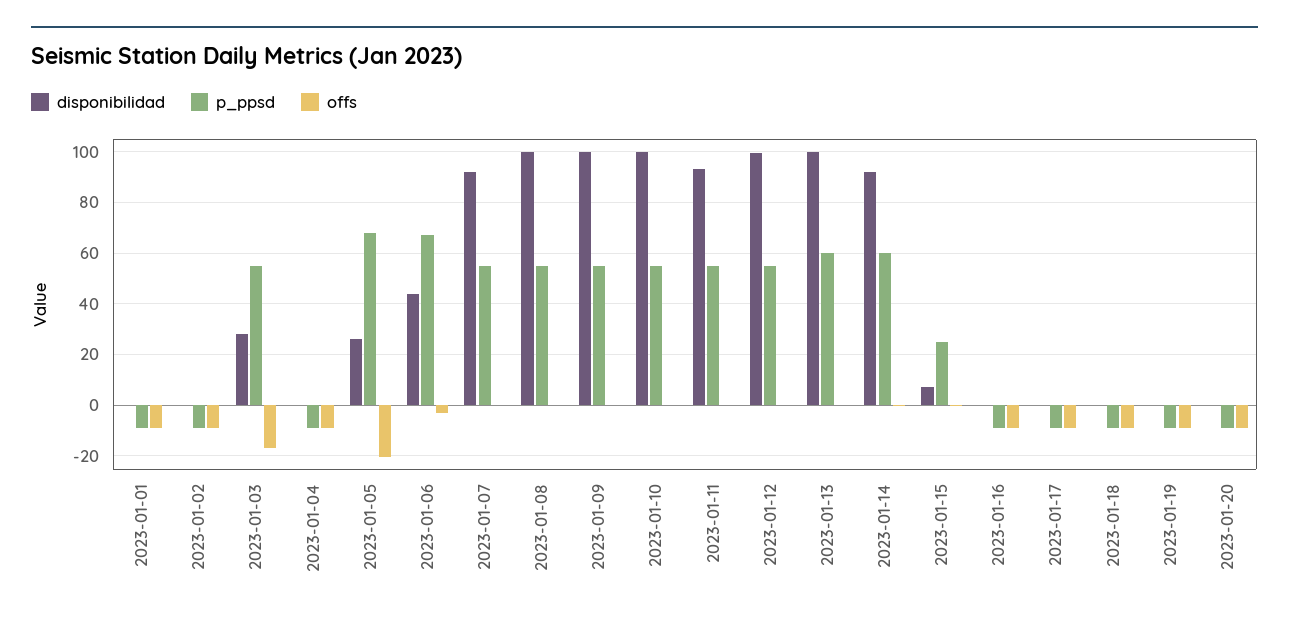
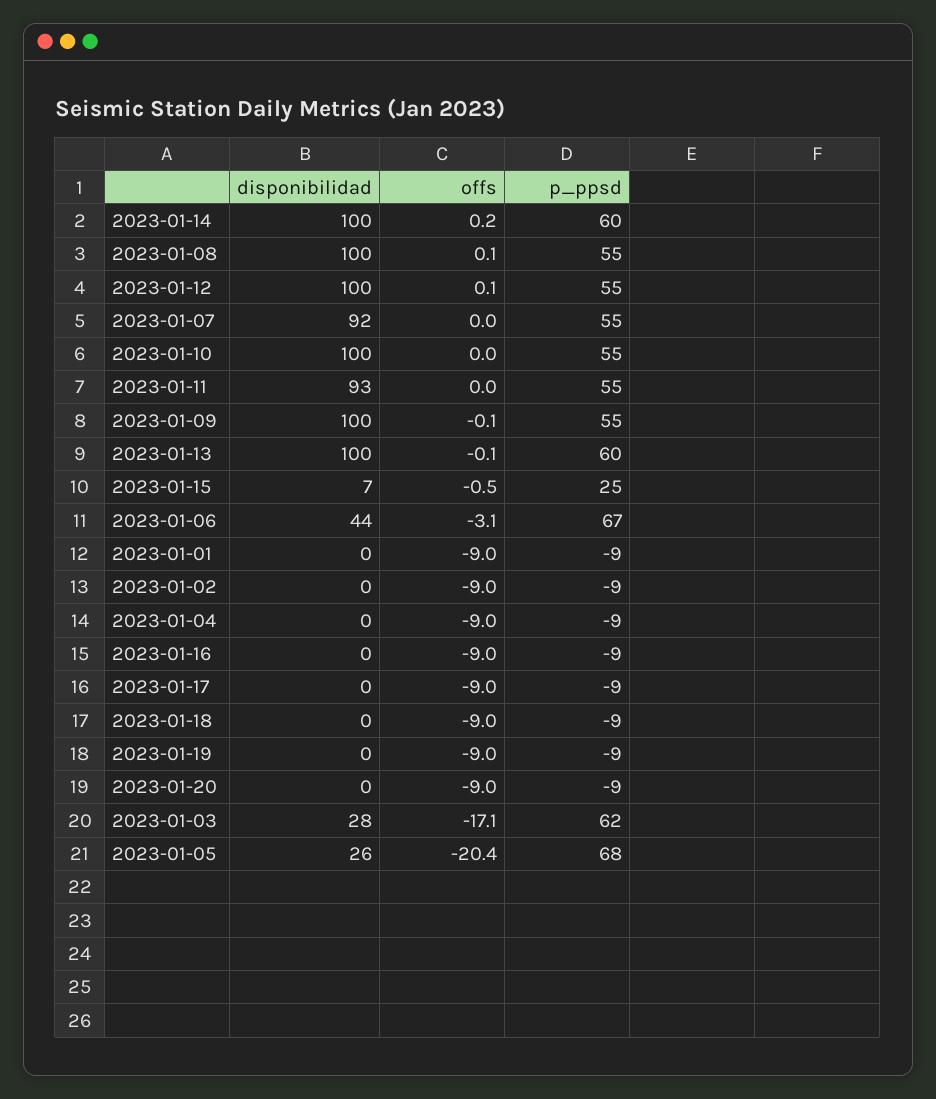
  {
    "disponibilidad": {
      "2023-01-01": 0,
      "2023-01-02": 0,
      "2023-01-03": 28,
      "2023-01-04": 0,
      "2023-01-05": 26,
      "2023-01-06": 44,
      "2023-01-07": 92,
      "2023-01-08": 100,
      "2023-01-09": 100,
      "2023-01-10": 100,
      "2023-01-11": 93,
      "2023-01-12": 100,
      "2023-01-13": 100,
-     "2023-01-14": 92.5,
+     "2023-01-14": 100,
      "2023-01-15": 7,
      "2023-01-16": 0,
      "2023-01-17": 0,
      "2023-01-18": 0,
      "2023-01-19": 0,
      "2023-01-20": 0
    },
    "p_ppsd": {
      "2023-01-01": -9,
      "2023-01-02": -9,
-     "2023-01-03": 55,
+     "2023-01-03": 62,
      "2023-01-04": -9,
      "2023-01-05": 68,
      "2023-01-06": 67,
      "2023-01-07": 55,
      "2023-01-08": 55,
      "2023-01-09": 55,
      "2023-01-10": 55,
      "2023-01-11": 55,
      "2023-01-12": 55,
      "2023-01-13": 60,
      "2023-01-14": 60,
      "2023-01-15": 25,
      "2023-01-16": -9,
      "2023-01-17": -9,
      "2023-01-18": -9,
      "2023-01-19": -9,
      "2023-01-20": -9
    },
    "offs": {
      "2023-01-01": -9,
      "2023-01-02": -9,
      "2023-01-03": -17.1,
      "2023-01-04": -9,
      "2023-01-05": -20.4,
      "2023-01-06": -3.1,
      "2023-01-07": 0,
      "2023-01-08": 0.1,
      "2023-01-09": -0.1,
      "2023-01-10": 0,
      "2023-01-11": 0,
      "2023-01-12": 0.1,
      "2023-01-13": -0.1,
      "2023-01-14": 0.2,
      "2023-01-15": -0.5,
      "2023-01-16": -9,
      "2023-01-17": -9,
      "2023-01-18": -9,
      "2023-01-19": -9,
      "2023-01-20": -9
    }
  }

